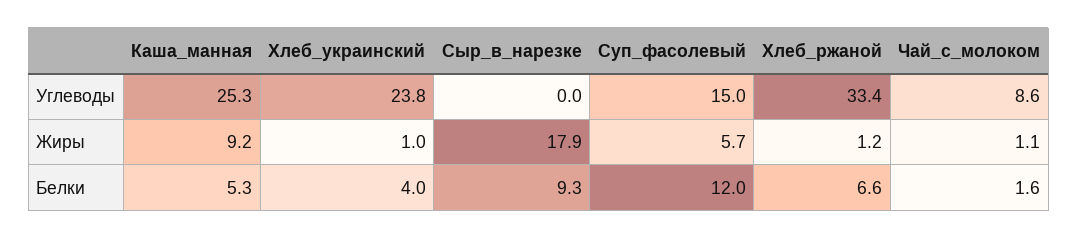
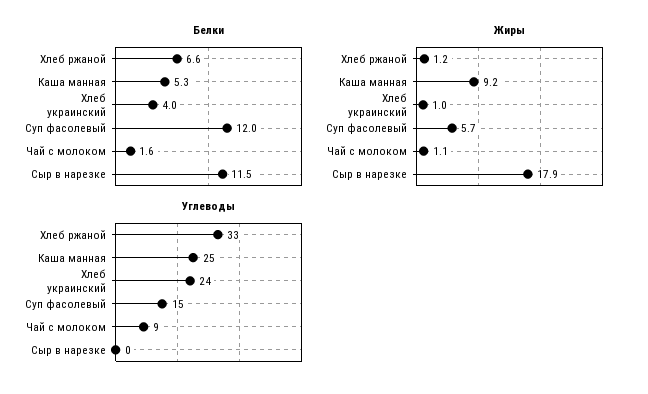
  {
    "Углеводы": {
      "Каша_манная": 25.3,
      "Хлеб_украинский": 23.8,
      "Сыр_в_нарезке": 0,
      "Суп_фасолевый": 15,
      "Хлеб_ржаной": 33.4,
      "Чай_с_молоком": 8.6
    },
    "Жиры": {
      "Каша_манная": 9.2,
      "Хлеб_украинский": 1,
      "Сыр_в_нарезке": 17.9,
      "Суп_фасолевый": 5.7,
      "Хлеб_ржаной": 1.2,
      "Чай_с_молоком": 1.1
    },
    "Белки": {
      "Каша_манная": 5.3,
      "Хлеб_украинский": 4,
-     "Сыр_в_нарезке": 9.3,
+     "Сыр_в_нарезке": 11.5,
      "Суп_фасолевый": 12,
      "Хлеб_ржаной": 6.6,
      "Чай_с_молоком": 1.6
    }
  }

